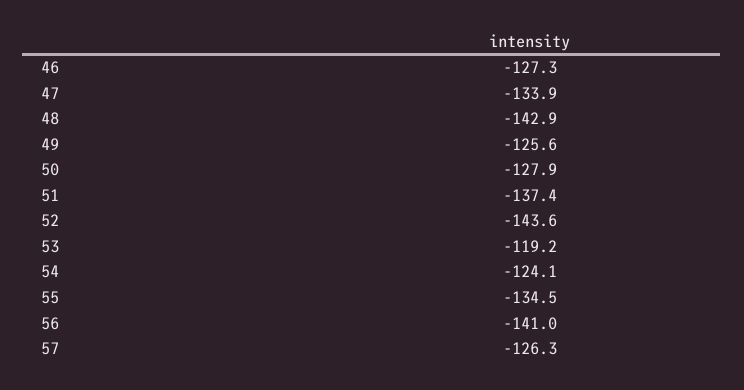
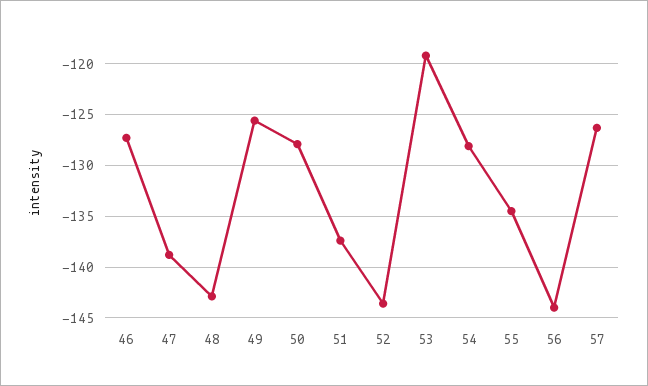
  {
    "46": -127.3,
-   "47": -133.9,
+   "47": -139,
    "48": -142.9,
    "49": -125.6,
    "50": -127.9,
    "51": -137.4,
    "52": -143.6,
    "53": -119.2,
-   "54": -124.1,
+   "54": -128,
    "55": -134.5,
-   "56": -141,
+   "56": -144,
    "57": -126.3
  }

